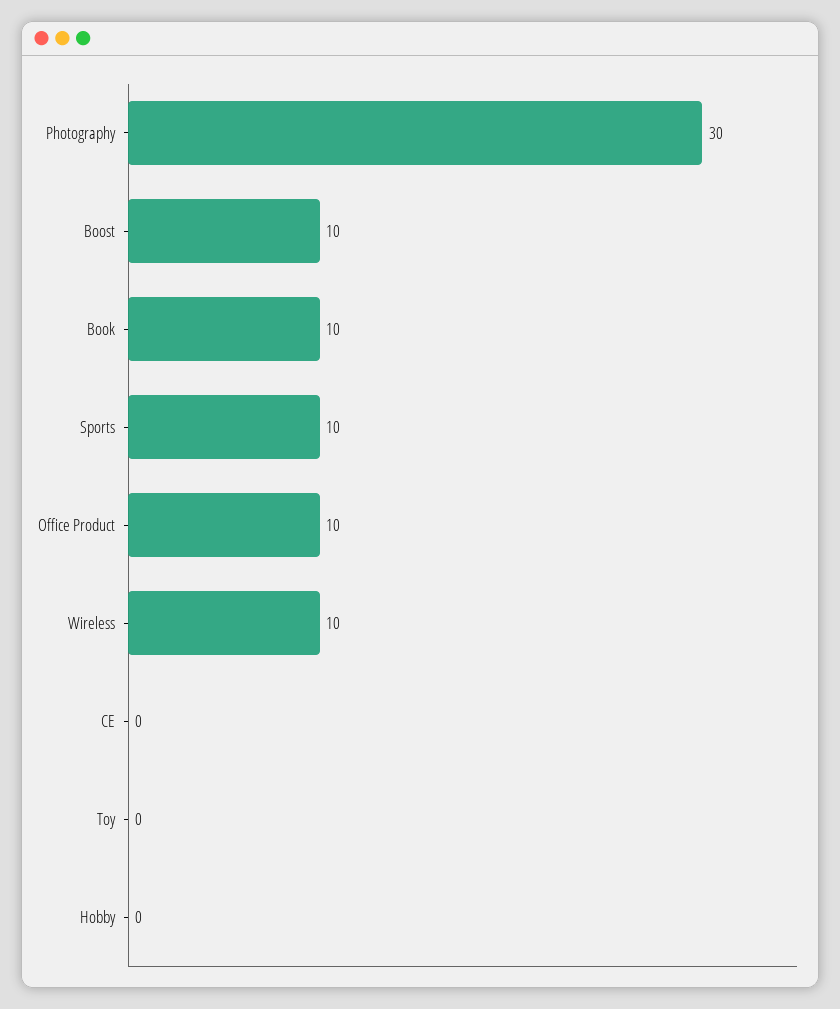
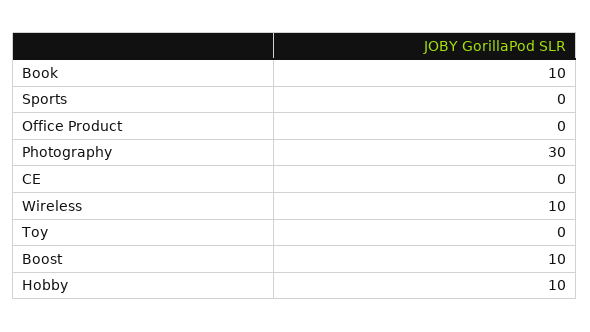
  {
    "Photography": 30,
    "Boost": 10,
    "Book": 10,
-   "Sports": 10,
+   "Sports": 0,
-   "Office Product": 10,
+   "Office Product": 0,
    "Wireless": 10,
    "CE": 0,
    "Toy": 0,
-   "Hobby": 0
+   "Hobby": 10
  }

